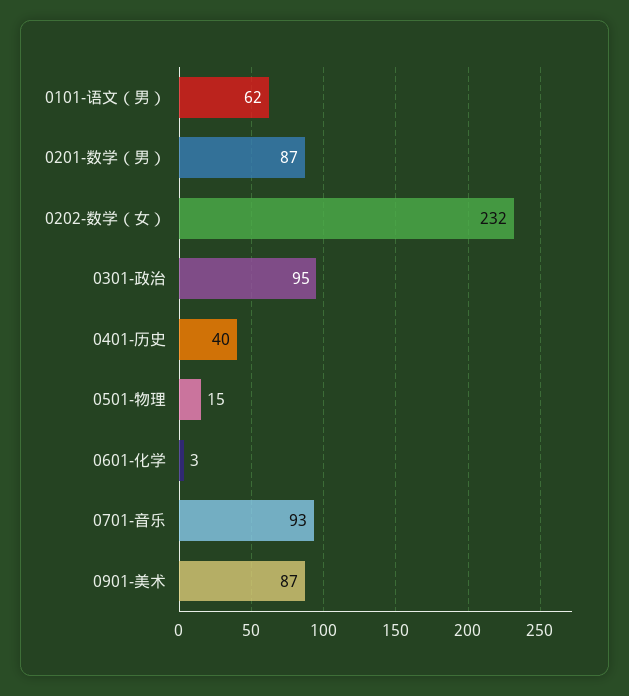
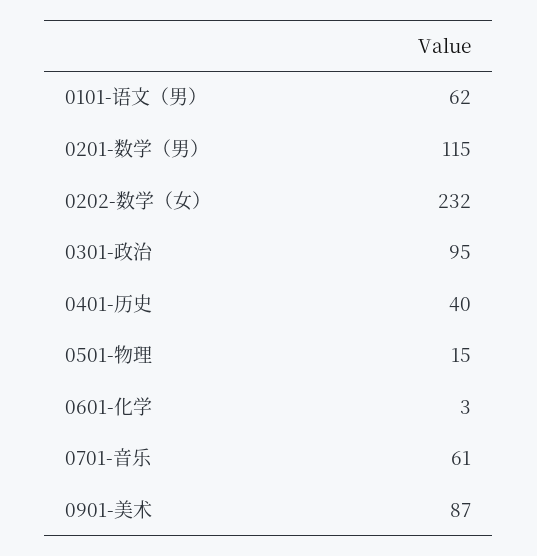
  {
    "0101-语文（男）": 62,
-   "0201-数学（男）": 87,
+   "0201-数学（男）": 115,
    "0202-数学（女）": 232,
    "0301-政治": 95,
    "0401-历史": 40,
    "0501-物理": 15,
    "0601-化学": 3,
-   "0701-音乐": 93,
+   "0701-音乐": 61,
    "0901-美术": 87
  }

